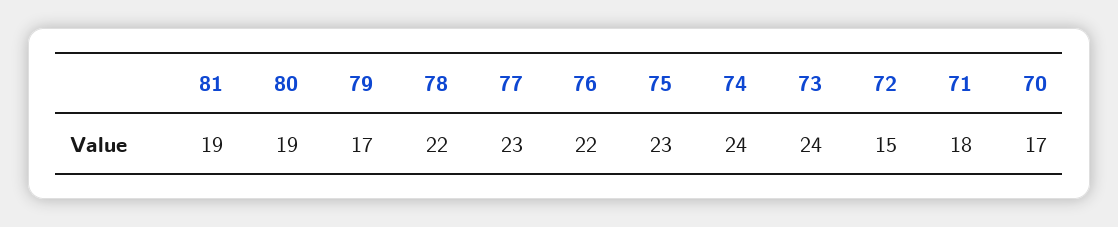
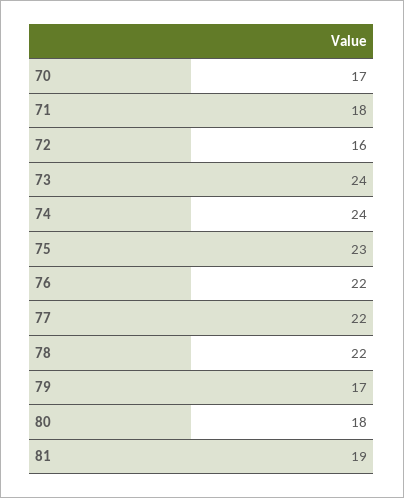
  {
    "81": 19,
-   "80": 19,
+   "80": 18,
    "79": 17,
    "78": 22,
-   "77": 23,
+   "77": 22,
    "76": 22,
    "75": 23,
    "74": 24,
    "73": 24,
-   "72": 15,
+   "72": 16,
    "71": 18,
    "70": 17
  }

